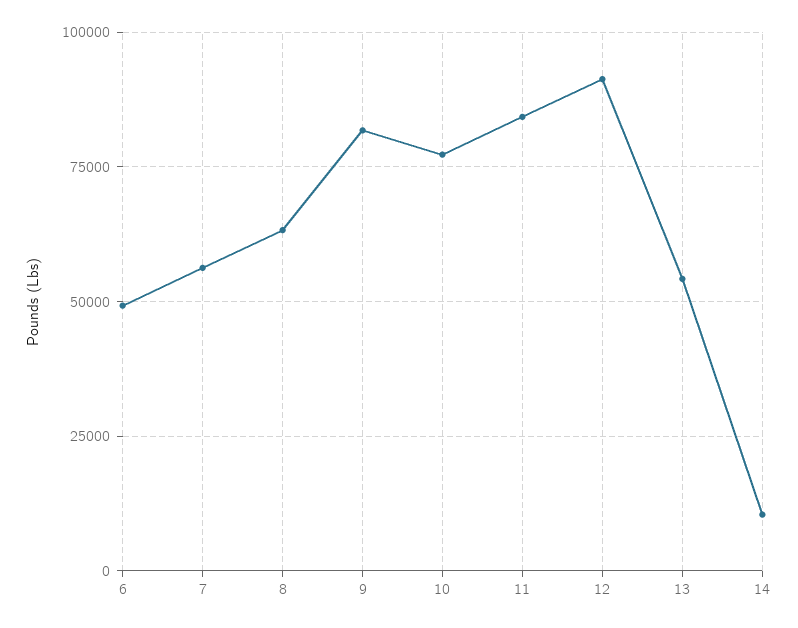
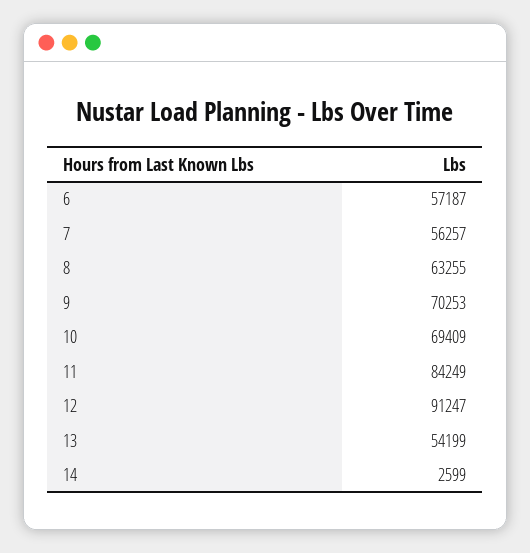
  {
-   "6": 50000,
+   "6": 57187,
    "7": 56257,
    "8": 63255,
-   "9": 82500,
+   "9": 70253,
-   "10": 77500,
+   "10": 69409,
    "11": 84249,
    "12": 91247,
    "13": 54199,
-   "14": 10000
+   "14": 2599
  }

